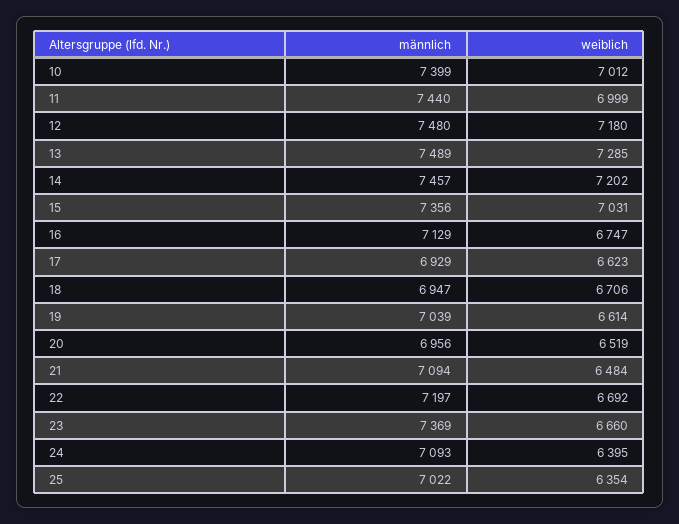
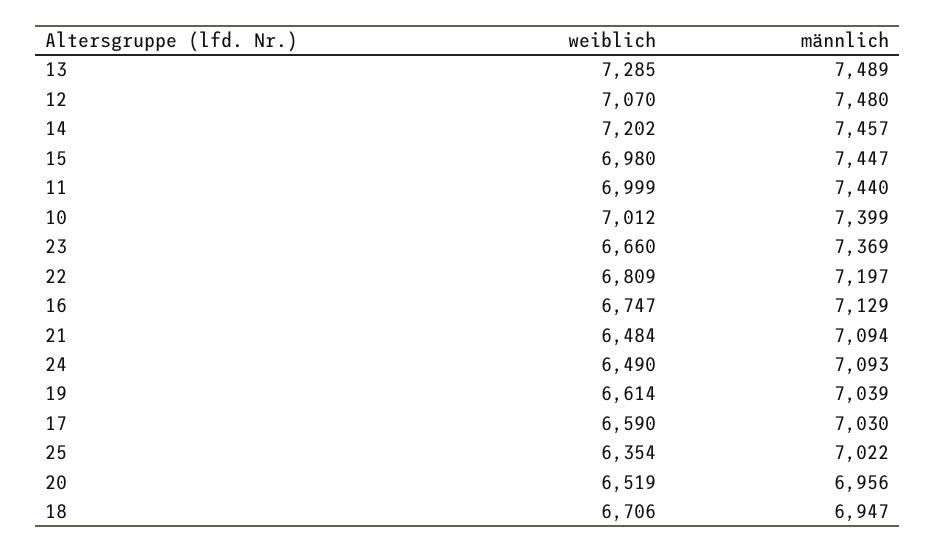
  {
    "männlich": {
      "10": 7399,
      "11": 7440,
      "12": 7480,
      "13": 7489,
      "14": 7457,
-     "15": 7356,
+     "15": 7447,
      "16": 7129,
-     "17": 6929,
+     "17": 7030,
      "18": 6947,
      "19": 7039,
      "20": 6956,
      "21": 7094,
      "22": 7197,
      "23": 7369,
      "24": 7093,
      "25": 7022
    },
    "weiblich": {
      "10": 7012,
      "11": 6999,
-     "12": 7180,
+     "12": 7070,
      "13": 7285,
      "14": 7202,
-     "15": 7031,
+     "15": 6980,
      "16": 6747,
-     "17": 6623,
+     "17": 6590,
      "18": 6706,
      "19": 6614,
      "20": 6519,
      "21": 6484,
-     "22": 6692,
+     "22": 6809,
      "23": 6660,
-     "24": 6395,
+     "24": 6490,
      "25": 6354
    }
  }

